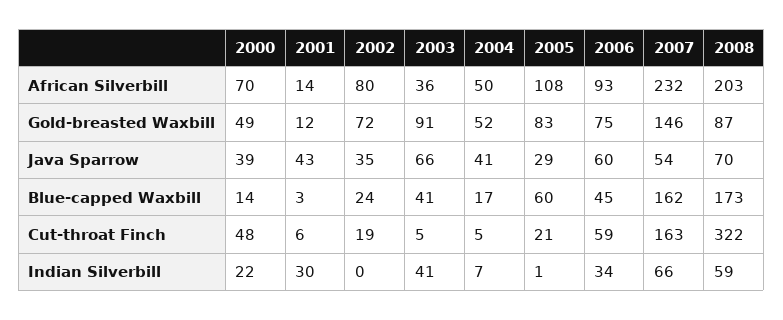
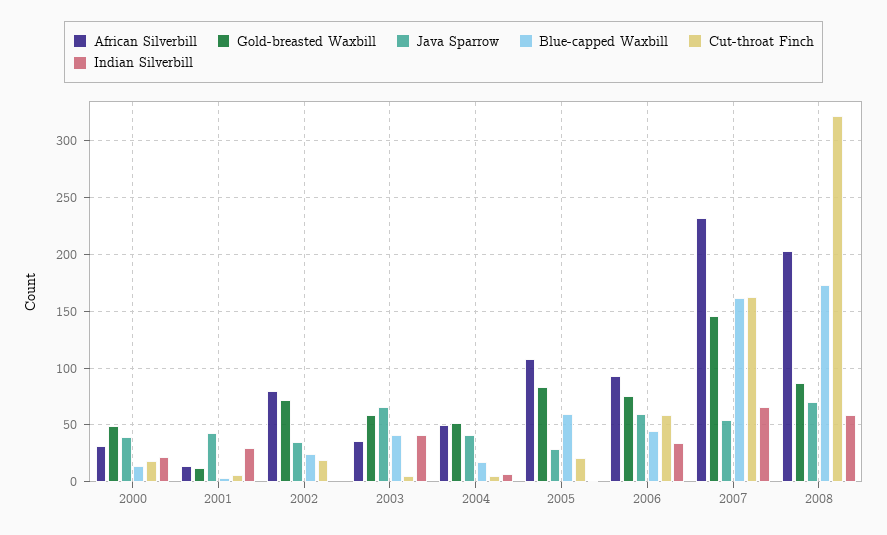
  {
    "African Silverbill": {
-     "2000": 70,
+     "2000": 30,
      "2001": 14,
      "2002": 80,
      "2003": 36,
      "2004": 50,
      "2005": 108,
      "2006": 93,
      "2007": 232,
      "2008": 203
    },
    "Gold-breasted Waxbill": {
      "2000": 49,
      "2001": 12,
      "2002": 72,
-     "2003": 91,
+     "2003": 60,
      "2004": 52,
      "2005": 83,
      "2006": 75,
      "2007": 146,
      "2008": 87
    },
    "Java Sparrow": {
      "2000": 39,
      "2001": 43,
      "2002": 35,
      "2003": 66,
      "2004": 41,
      "2005": 29,
      "2006": 60,
      "2007": 54,
      "2008": 70
    },
    "Blue-capped Waxbill": {
      "2000": 14,
      "2001": 3,
      "2002": 24,
      "2003": 41,
      "2004": 17,
      "2005": 60,
      "2006": 45,
      "2007": 162,
      "2008": 173
    },
    "Cut-throat Finch": {
-     "2000": 48,
+     "2000": 20,
      "2001": 6,
      "2002": 19,
      "2003": 5,
      "2004": 5,
      "2005": 21,
      "2006": 59,
      "2007": 163,
      "2008": 322
    },
    "Indian Silverbill": {
      "2000": 22,
      "2001": 30,
      "2002": 0,
      "2003": 41,
      "2004": 7,
      "2005": 1,
      "2006": 34,
      "2007": 66,
      "2008": 59
    }
  }

